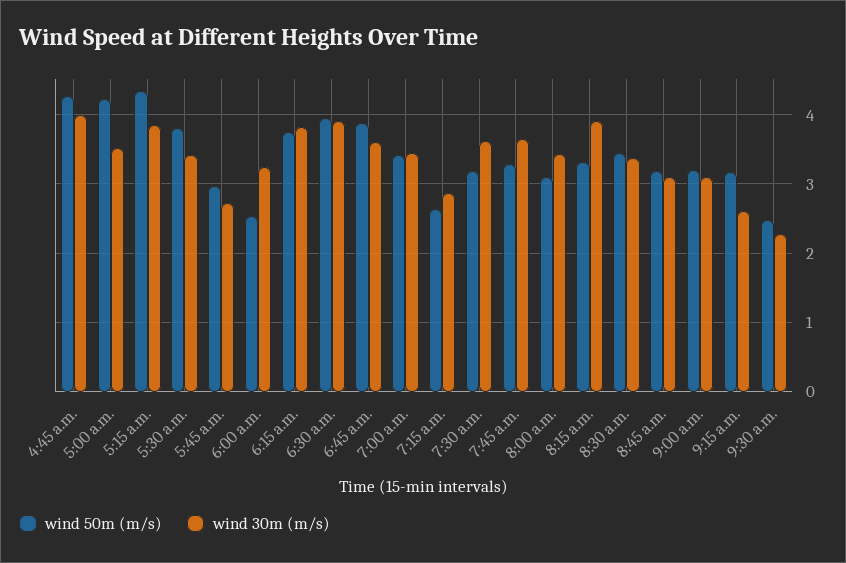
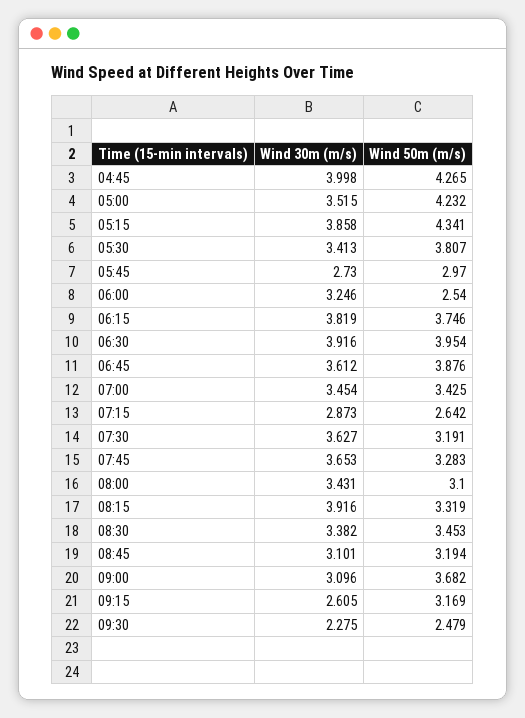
  {
    "wind 50m (m/s)": {
      "4:45 a.m.": 4.265,
      "5:00 a.m.": 4.232,
      "5:15 a.m.": 4.341,
      "5:30 a.m.": 3.807,
      "5:45 a.m.": 2.97,
      "6:00 a.m.": 2.54,
      "6:15 a.m.": 3.746,
      "6:30 a.m.": 3.954,
      "6:45 a.m.": 3.876,
      "7:00 a.m.": 3.425,
      "7:15 a.m.": 2.642,
      "7:30 a.m.": 3.191,
      "7:45 a.m.": 3.283,
      "8:00 a.m.": 3.1,
      "8:15 a.m.": 3.319,
      "8:30 a.m.": 3.453,
      "8:45 a.m.": 3.194,
-     "9:00 a.m.": 3.2,
+     "9:00 a.m.": 3.682,
      "9:15 a.m.": 3.169,
      "9:30 a.m.": 2.479
    },
    "wind 30m (m/s)": {
      "4:45 a.m.": 3.998,
      "5:00 a.m.": 3.515,
      "5:15 a.m.": 3.858,
      "5:30 a.m.": 3.413,
      "5:45 a.m.": 2.73,
      "6:00 a.m.": 3.246,
      "6:15 a.m.": 3.819,
      "6:30 a.m.": 3.916,
      "6:45 a.m.": 3.612,
      "7:00 a.m.": 3.454,
      "7:15 a.m.": 2.873,
      "7:30 a.m.": 3.627,
      "7:45 a.m.": 3.653,
      "8:00 a.m.": 3.431,
      "8:15 a.m.": 3.916,
      "8:30 a.m.": 3.382,
      "8:45 a.m.": 3.101,
      "9:00 a.m.": 3.096,
      "9:15 a.m.": 2.605,
      "9:30 a.m.": 2.275
    }
  }

